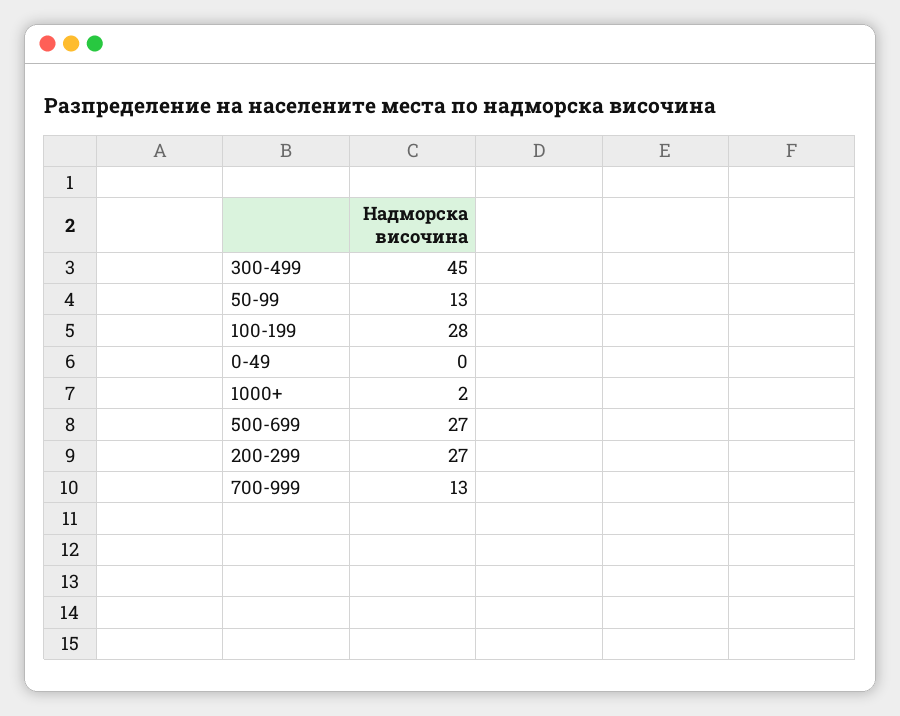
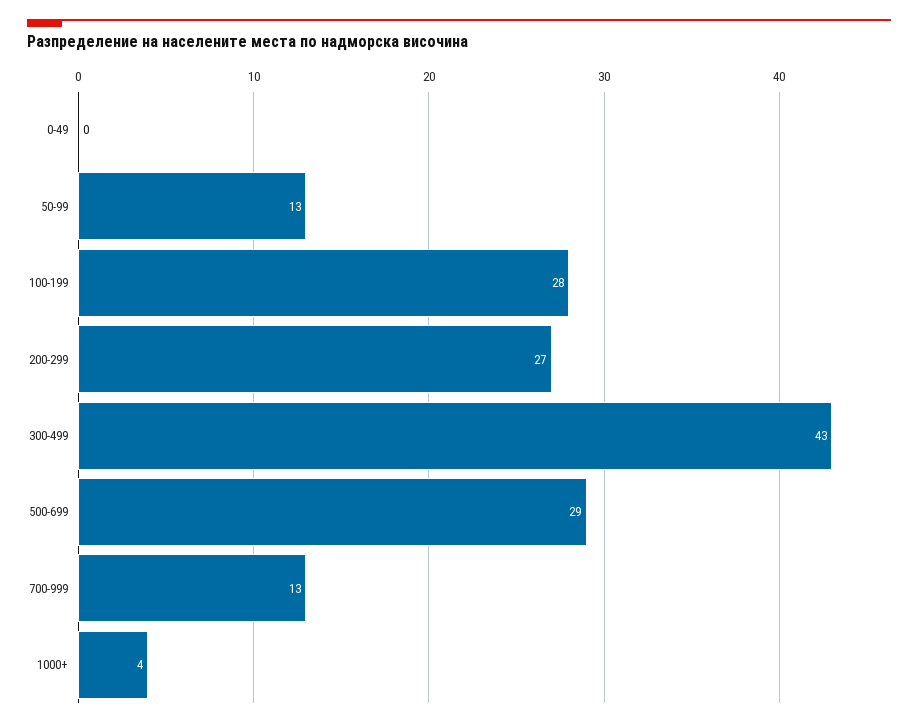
  {
-   "300-499": 45,
+   "300-499": 43,
    "50-99": 13,
    "100-199": 28,
    "0-49": 0,
-   "1000+": 2,
+   "1000+": 4,
-   "500-699": 27,
+   "500-699": 29,
    "200-299": 27,
    "700-999": 13
  }

